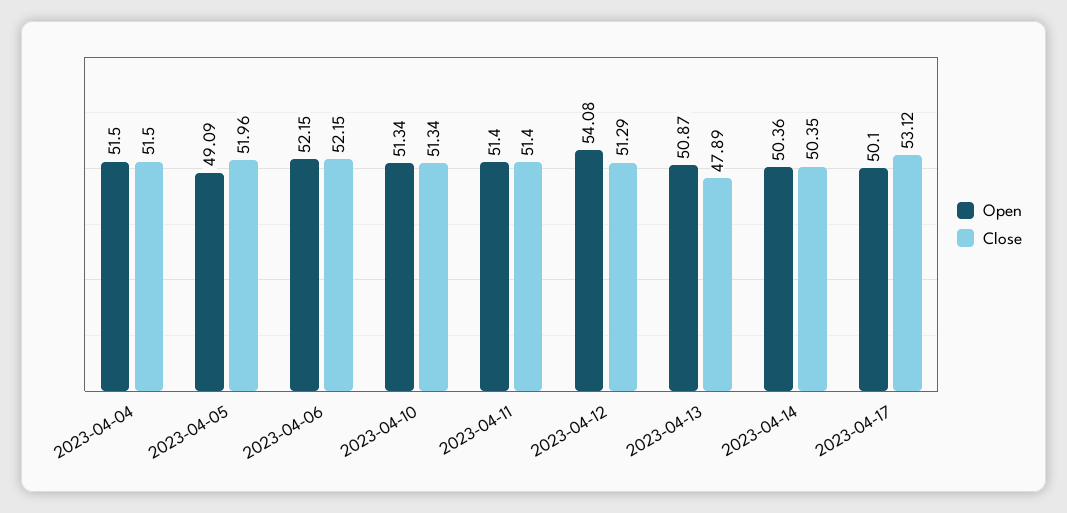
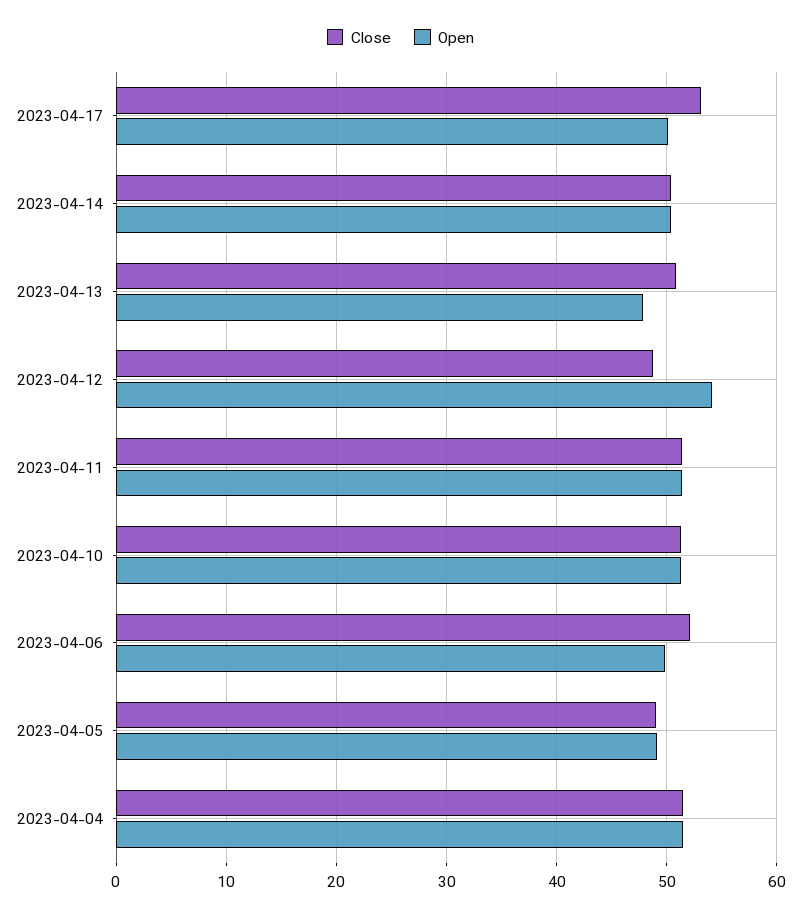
  {
    "Open": {
      "2023-04-04": 51.5,
      "2023-04-05": 49.09,
-     "2023-04-06": 52.15,
+     "2023-04-06": 50,
      "2023-04-10": 51.34,
      "2023-04-11": 51.4,
      "2023-04-12": 54.08,
-     "2023-04-13": 50.87,
+     "2023-04-13": 48,
      "2023-04-14": 50.36,
      "2023-04-17": 50.1
    },
    "Close": {
      "2023-04-04": 51.5,
-     "2023-04-05": 51.96,
+     "2023-04-05": 49,
      "2023-04-06": 52.15,
      "2023-04-10": 51.34,
      "2023-04-11": 51.4,
-     "2023-04-12": 51.29,
+     "2023-04-12": 49,
-     "2023-04-13": 47.89,
+     "2023-04-13": 51,
      "2023-04-14": 50.35,
      "2023-04-17": 53.12
    }
  }

